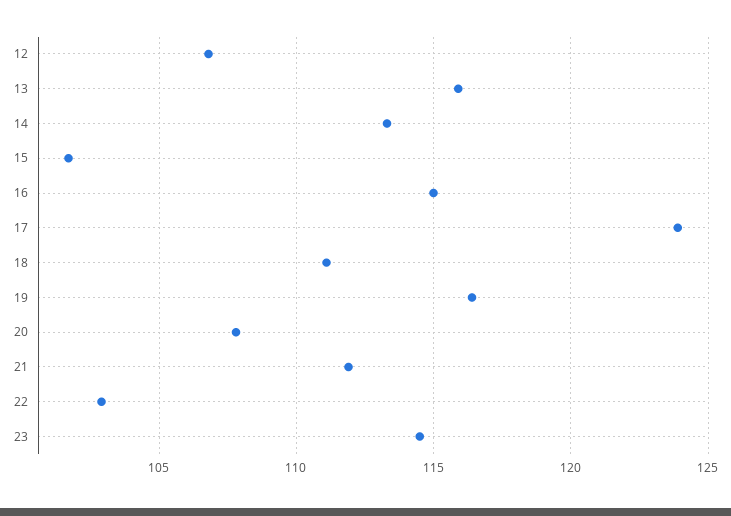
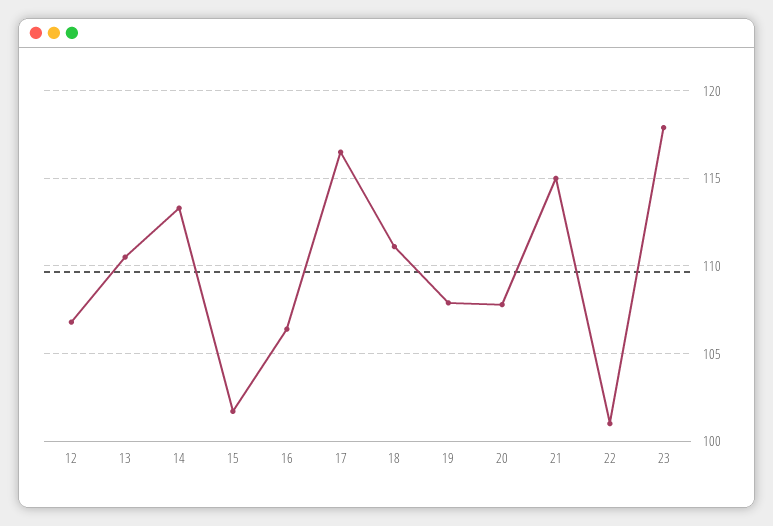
  {
    "12": 107,
-   "13": 116,
+   "13": 110.5,
    "14": 113.5,
    "15": 101.5,
-   "16": 115,
+   "16": 106.5,
-   "17": 124,
+   "17": 116.5,
    "18": 111,
-   "19": 116.5,
+   "19": 108,
    "20": 108,
-   "21": 112,
+   "21": 115,
-   "22": 103,
+   "22": 101,
-   "23": 114.5
+   "23": 118
  }

